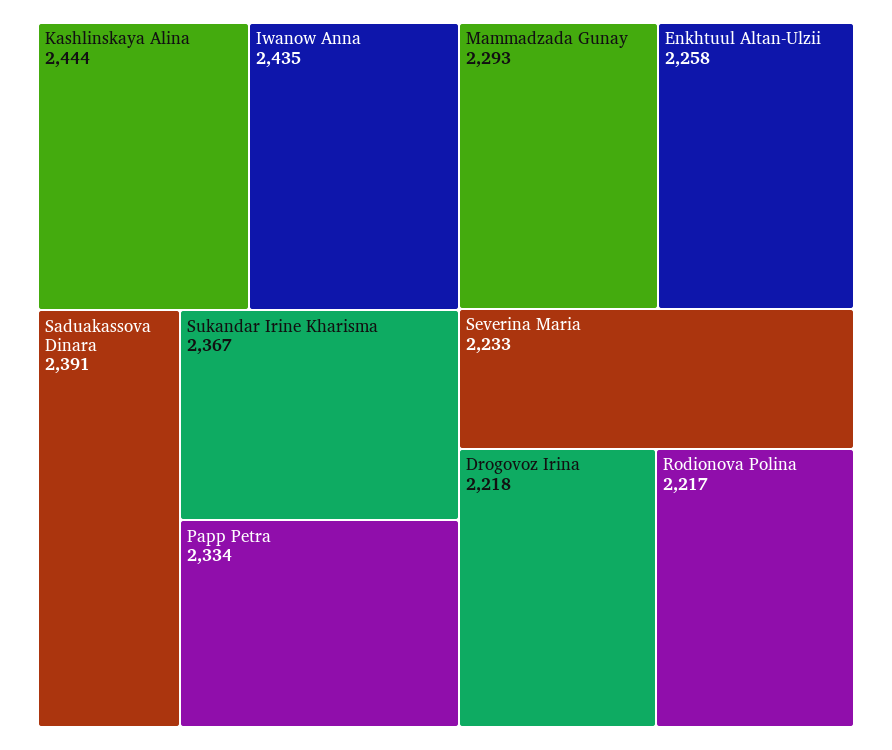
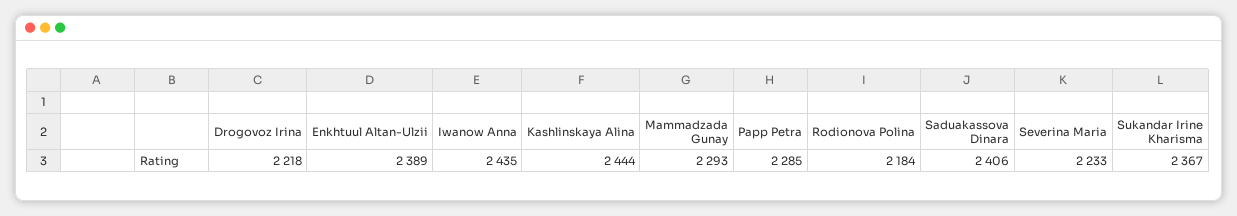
  {
    "Kashlinskaya Alina": 2444,
    "Iwanow Anna": 2435,
-   "Saduakassova Dinara": 2391,
+   "Saduakassova Dinara": 2406,
    "Sukandar Irine Kharisma": 2367,
-   "Papp Petra": 2334,
+   "Papp Petra": 2285,
    "Mammadzada Gunay": 2293,
-   "Enkhtuul Altan-Ulzii": 2258,
+   "Enkhtuul Altan-Ulzii": 2389,
    "Severina Maria": 2233,
    "Drogovoz Irina": 2218,
-   "Rodionova Polina": 2217
+   "Rodionova Polina": 2184
  }

